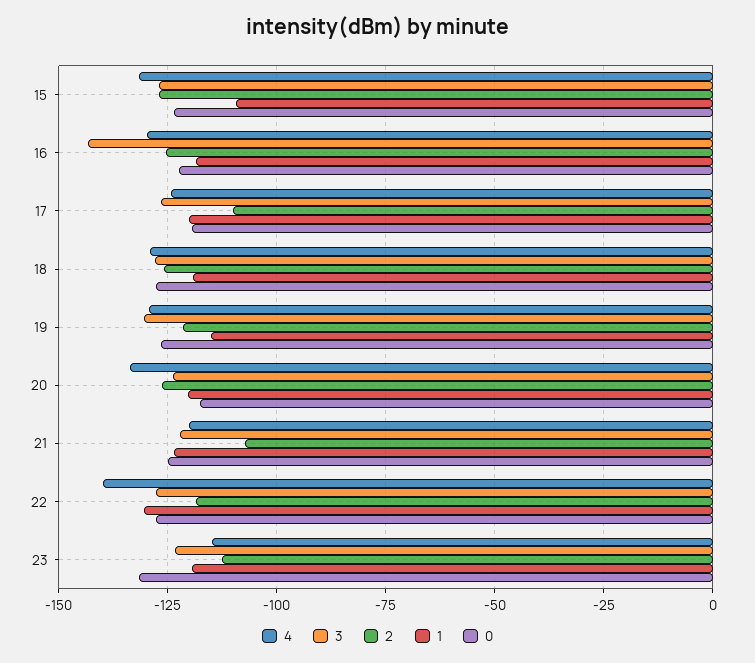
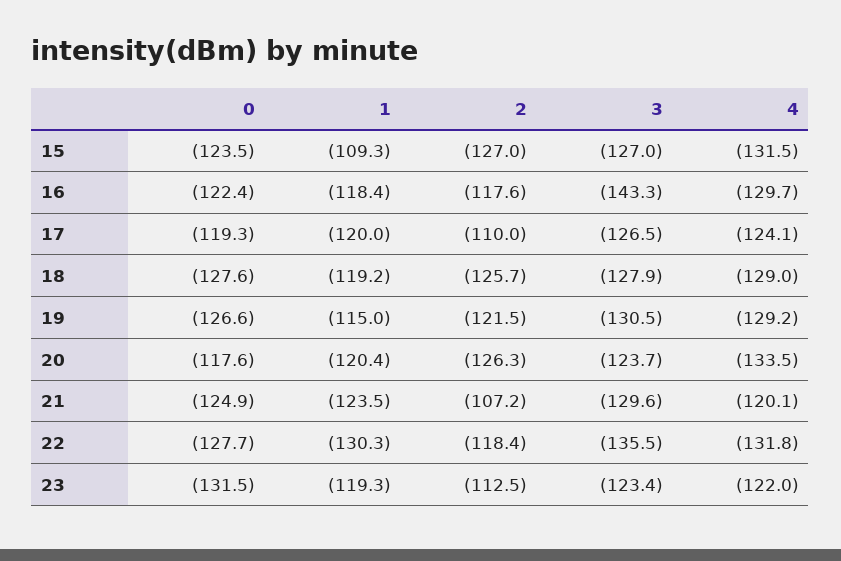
  {
    "4": {
      "15": -131.5,
      "16": -129.7,
      "17": -124.1,
      "18": -129,
      "19": -129.2,
      "20": -133.5,
      "21": -120.1,
-     "22": -140,
+     "22": -131.8,
-     "23": -115
+     "23": -122
    },
    "3": {
      "15": -127,
      "16": -143.3,
      "17": -126.5,
      "18": -127.9,
      "19": -130.5,
      "20": -123.7,
-     "21": -122.5,
+     "21": -129.6,
-     "22": -127.5,
+     "22": -135.5,
      "23": -123.4
    },
    "2": {
      "15": -127,
-     "16": -125,
+     "16": -117.6,
      "17": -110,
      "18": -125.7,
      "19": -121.5,
      "20": -126.3,
      "21": -107.2,
      "22": -118.4,
      "23": -112.5
    },
    "1": {
      "15": -109.3,
      "16": -118.4,
      "17": -120,
      "18": -119.2,
      "19": -115,
      "20": -120.4,
      "21": -123.5,
      "22": -130.3,
      "23": -119.3
    },
    "0": {
      "15": -123.5,
      "16": -122.4,
      "17": -119.3,
      "18": -127.6,
      "19": -126.6,
      "20": -117.6,
      "21": -124.9,
      "22": -127.7,
      "23": -131.5
    }
  }

